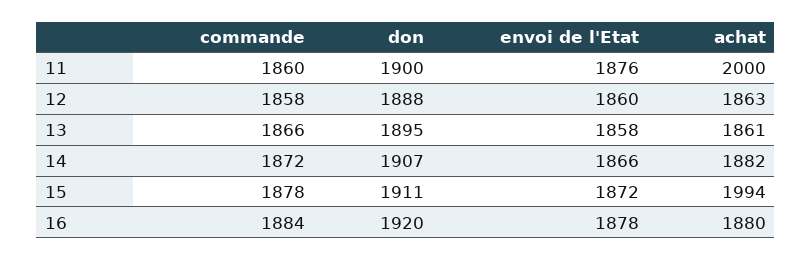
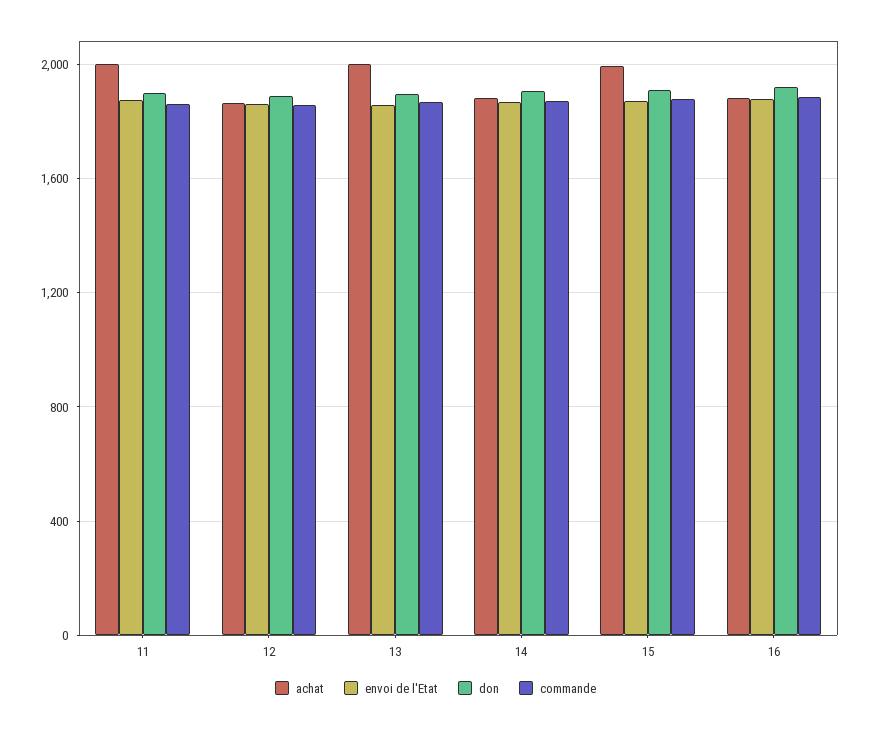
  {
    "commande": {
      "11": 1860,
      "12": 1858,
      "13": 1866,
      "14": 1872,
      "15": 1878,
      "16": 1884
    },
    "don": {
      "11": 1900,
      "12": 1888,
      "13": 1895,
      "14": 1907,
      "15": 1911,
      "16": 1920
    },
    "envoi de l'Etat": {
      "11": 1876,
      "12": 1860,
      "13": 1858,
      "14": 1866,
      "15": 1872,
      "16": 1878
    },
    "achat": {
      "11": 2000,
      "12": 1863,
-     "13": 1861,
+     "13": 2000,
      "14": 1882,
      "15": 1994,
      "16": 1880
    }
  }

